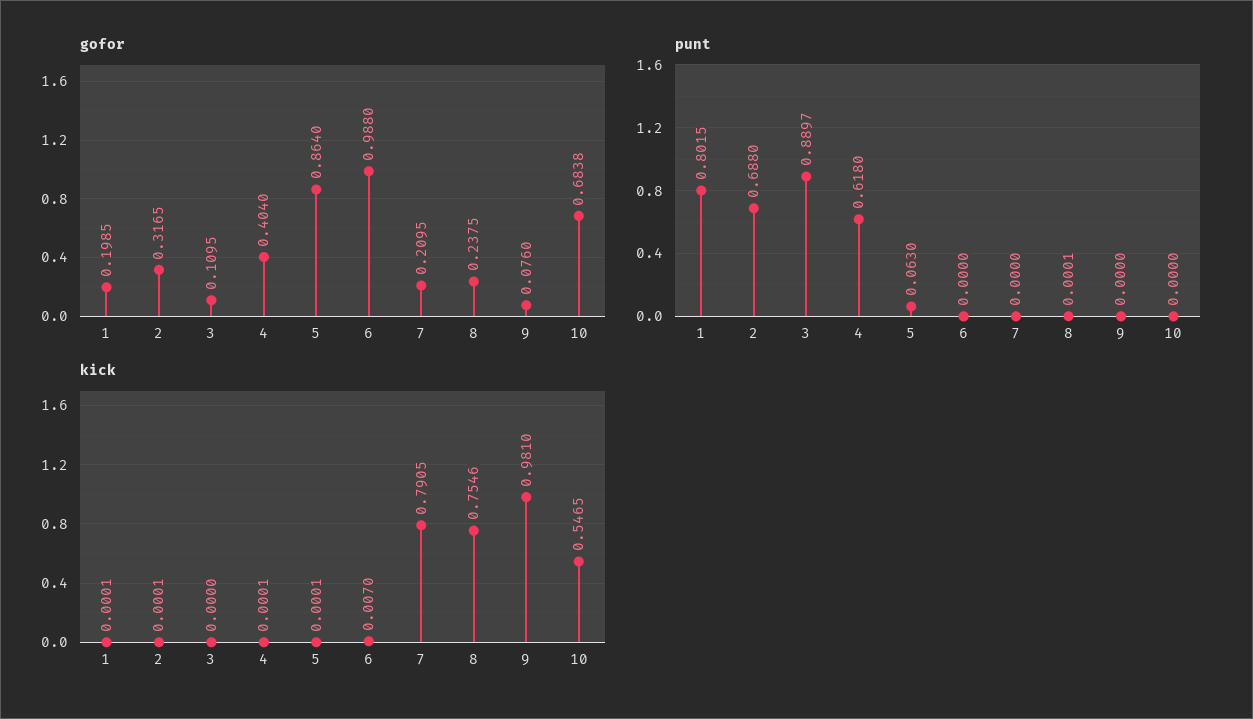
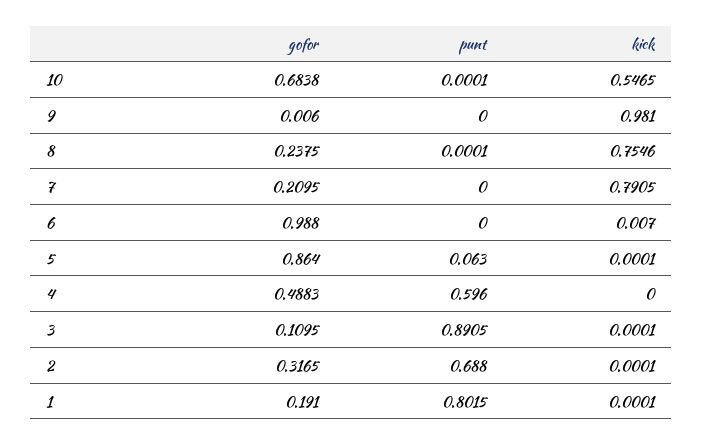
  {
    "gofor": {
-     "1": 0.1985,
+     "1": 0.191,
      "2": 0.3165,
      "3": 0.1095,
-     "4": 0.404,
+     "4": 0.4883,
      "5": 0.864,
      "6": 0.988,
      "7": 0.2095,
      "8": 0.2375,
-     "9": 0.076,
+     "9": 0.006,
      "10": 0.6838
    },
    "punt": {
      "1": 0.8015,
      "2": 0.688,
-     "3": 0.8897,
+     "3": 0.8905,
-     "4": 0.618,
+     "4": 0.596,
      "5": 0.063,
      "6": 0,
      "7": 0,
      "8": 0.0001,
      "9": 0,
-     "10": 0
+     "10": 0.0001
    },
    "kick": {
      "1": 0.0001,
      "2": 0.0001,
-     "3": 0,
+     "3": 0.0001,
-     "4": 0.0001,
+     "4": 0,
      "5": 0.0001,
      "6": 0.007,
      "7": 0.7905,
      "8": 0.7546,
      "9": 0.981,
      "10": 0.5465
    }
  }

